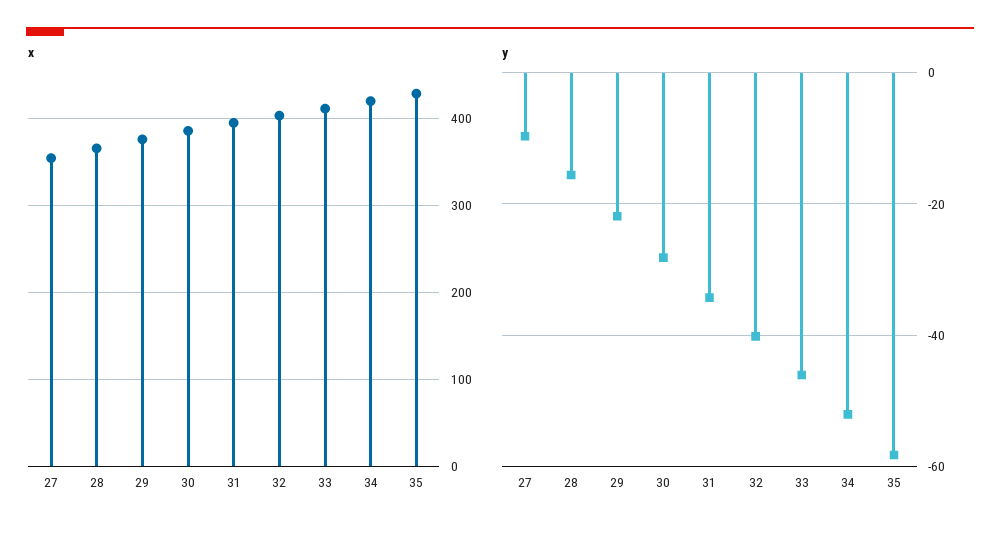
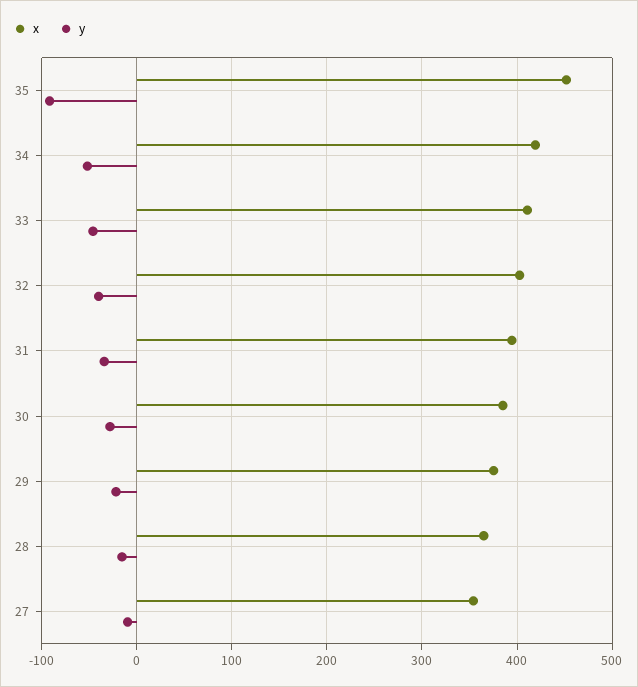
  {
    "x": {
      "27": 350,
      "28": 370,
      "29": 380,
      "30": 390,
      "31": 390,
      "32": 400,
      "33": 410,
      "34": 420,
-     "35": 430
+     "35": 450
    },
    "y": {
      "27": -10,
      "28": -16,
      "29": -22,
      "30": -28,
      "31": -34,
      "32": -40,
      "33": -46,
      "34": -52,
-     "35": -58
+     "35": -90
    }
  }

